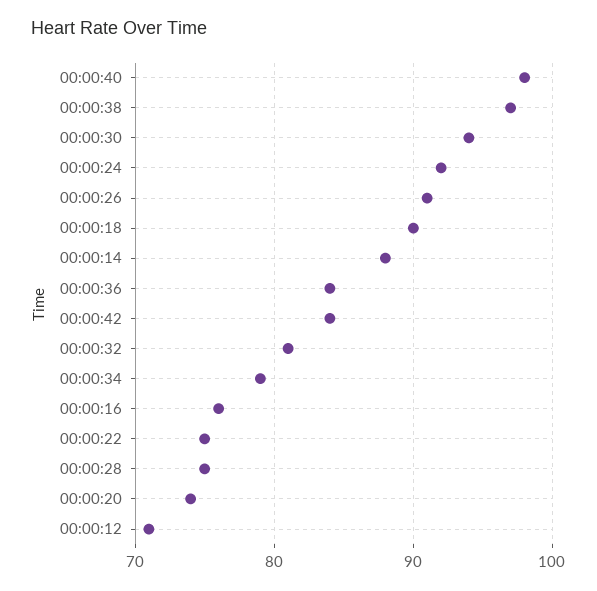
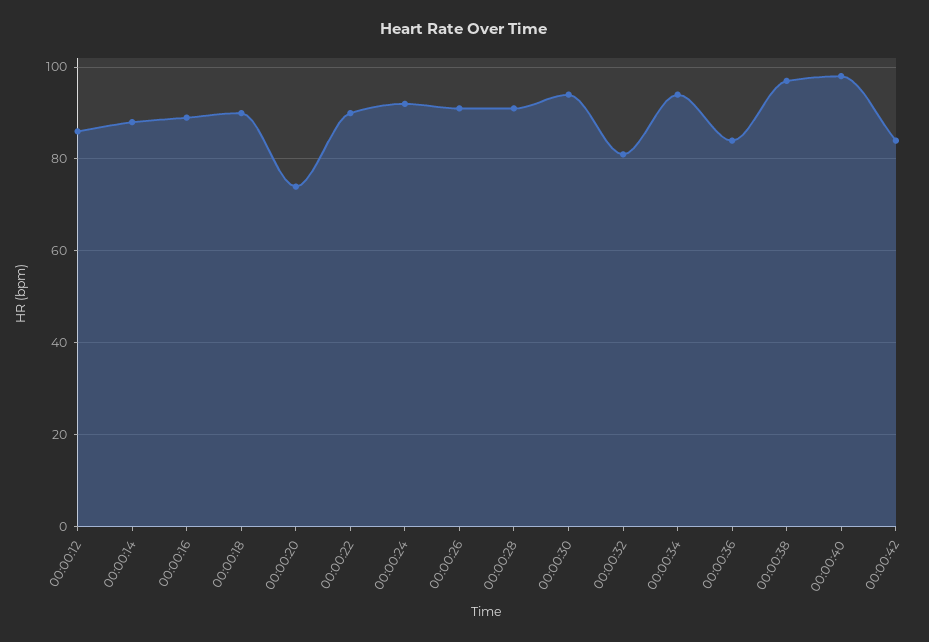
  {
    "00:00:40": 98,
    "00:00:38": 97,
    "00:00:30": 94,
    "00:00:24": 92,
    "00:00:26": 91,
    "00:00:18": 90,
    "00:00:14": 88,
    "00:00:36": 84,
    "00:00:42": 84,
    "00:00:32": 81,
-   "00:00:34": 79,
+   "00:00:34": 95,
-   "00:00:16": 76,
+   "00:00:16": 90,
-   "00:00:22": 75,
+   "00:00:22": 90,
-   "00:00:28": 75,
+   "00:00:28": 90,
    "00:00:20": 74,
-   "00:00:12": 71
+   "00:00:12": 85
  }

